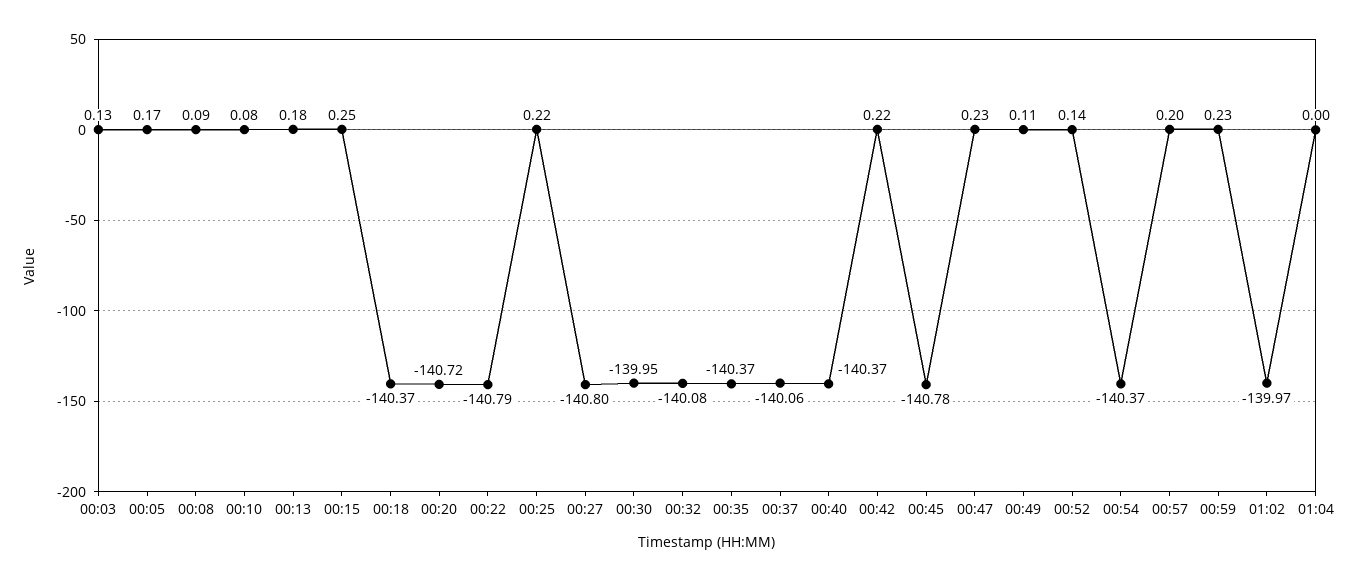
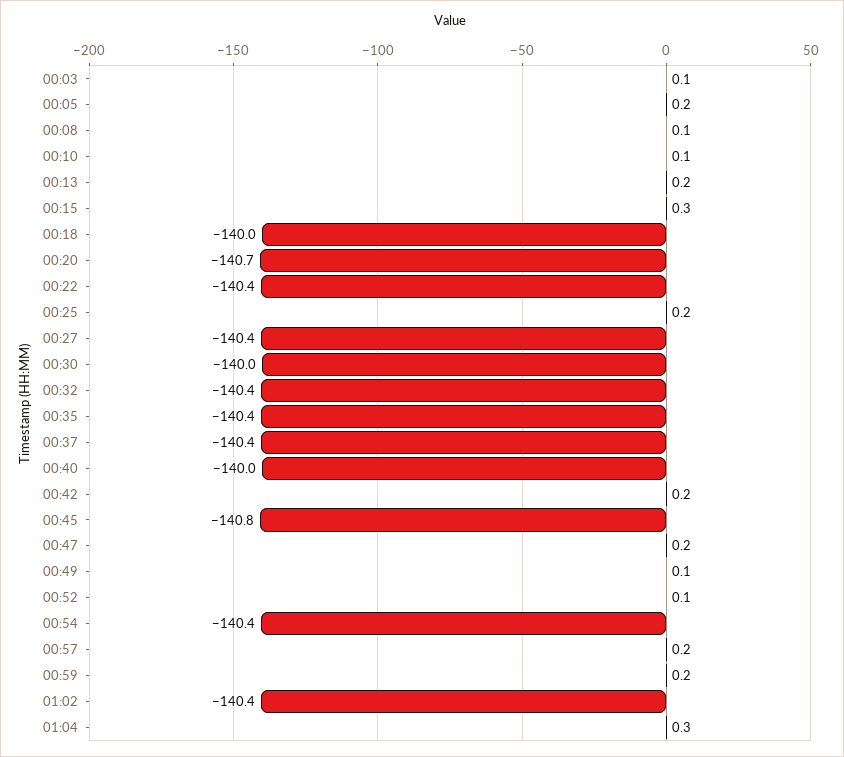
  {
    "00:03": 0.13,
    "00:05": 0.17,
    "00:08": 0.09,
    "00:10": 0.08,
    "00:13": 0.18,
    "00:15": 0.25,
-   "00:18": -140.37,
+   "00:18": -140,
    "00:20": -140.72,
-   "00:22": -140.79,
+   "00:22": -140.4,
    "00:25": 0.22,
-   "00:27": -140.8,
+   "00:27": -140.4,
    "00:30": -139.95,
-   "00:32": -140.08,
+   "00:32": -140.4,
    "00:35": -140.37,
-   "00:37": -140.06,
+   "00:37": -140.4,
-   "00:40": -140.37,
+   "00:40": -140,
    "00:42": 0.22,
    "00:45": -140.78,
    "00:47": 0.23,
    "00:49": 0.11,
    "00:52": 0.14,
    "00:54": -140.37,
    "00:57": 0.2,
    "00:59": 0.23,
-   "01:02": -139.97,
+   "01:02": -140.4,
-   "01:04": 0
+   "01:04": 0.3
  }

